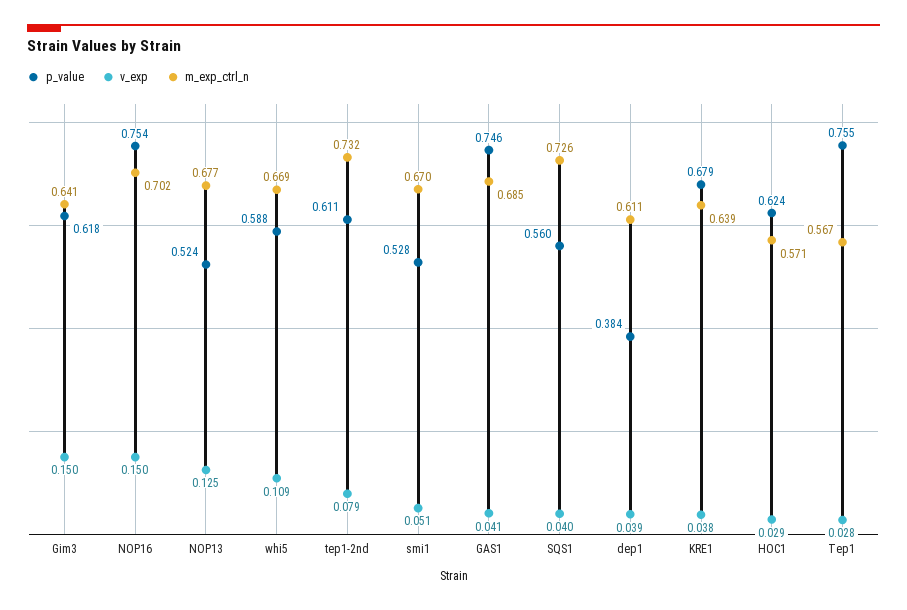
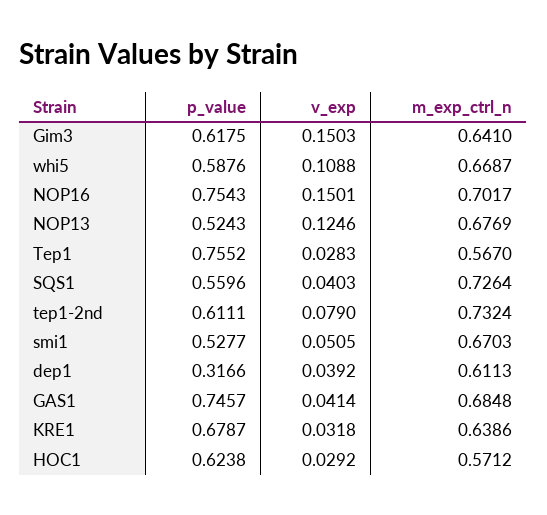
  {
    "p_value": {
      "Gim3": 0.6175,
      "NOP16": 0.7543,
      "NOP13": 0.5243,
      "whi5": 0.5876,
      "tep1-2nd": 0.6111,
      "smi1": 0.5277,
      "GAS1": 0.7457,
      "SQS1": 0.5596,
-     "dep1": 0.384,
+     "dep1": 0.3166,
      "KRE1": 0.6787,
      "HOC1": 0.6238,
      "Tep1": 0.7552
    },
    "v_exp": {
      "Gim3": 0.1503,
      "NOP16": 0.1501,
      "NOP13": 0.1246,
      "whi5": 0.1088,
      "tep1-2nd": 0.079,
      "smi1": 0.0505,
      "GAS1": 0.0414,
      "SQS1": 0.0403,
      "dep1": 0.0392,
-     "KRE1": 0.038,
+     "KRE1": 0.0318,
      "HOC1": 0.0292,
      "Tep1": 0.0283
    },
    "m_exp_ctrl_n": {
      "Gim3": 0.641,
      "NOP16": 0.7017,
      "NOP13": 0.6769,
      "whi5": 0.6687,
      "tep1-2nd": 0.7324,
      "smi1": 0.6703,
      "GAS1": 0.6848,
      "SQS1": 0.7264,
      "dep1": 0.6113,
      "KRE1": 0.6386,
      "HOC1": 0.5712,
      "Tep1": 0.567
    }
  }

